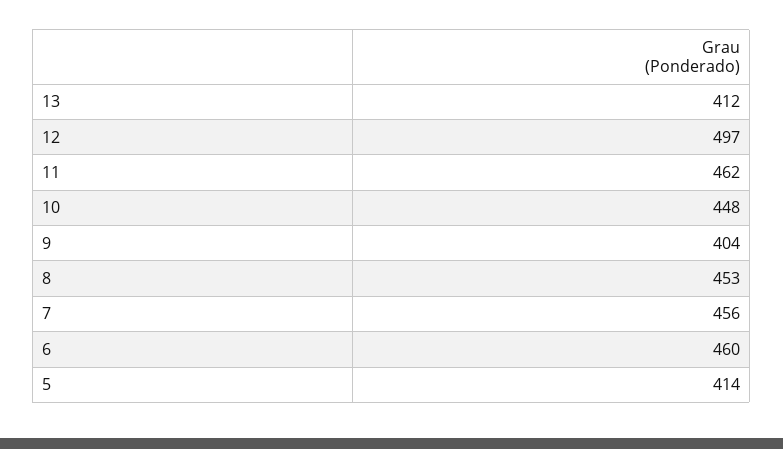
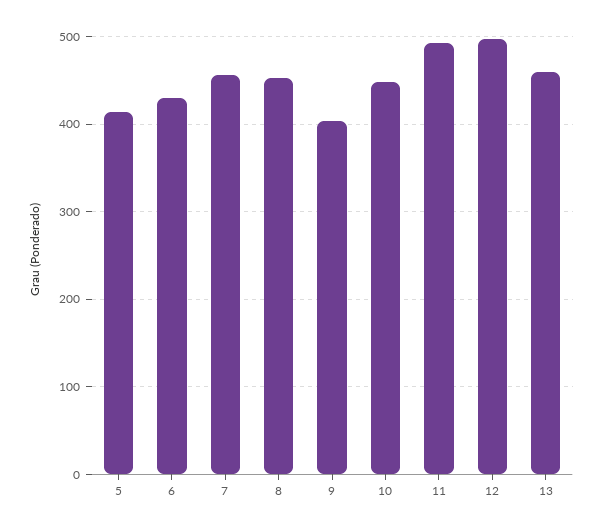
  {
-   "13": 412,
+   "13": 460,
    "12": 497,
-   "11": 462,
+   "11": 490,
    "10": 448,
    "9": 404,
    "8": 453,
    "7": 456,
-   "6": 460,
+   "6": 430,
    "5": 414
  }

